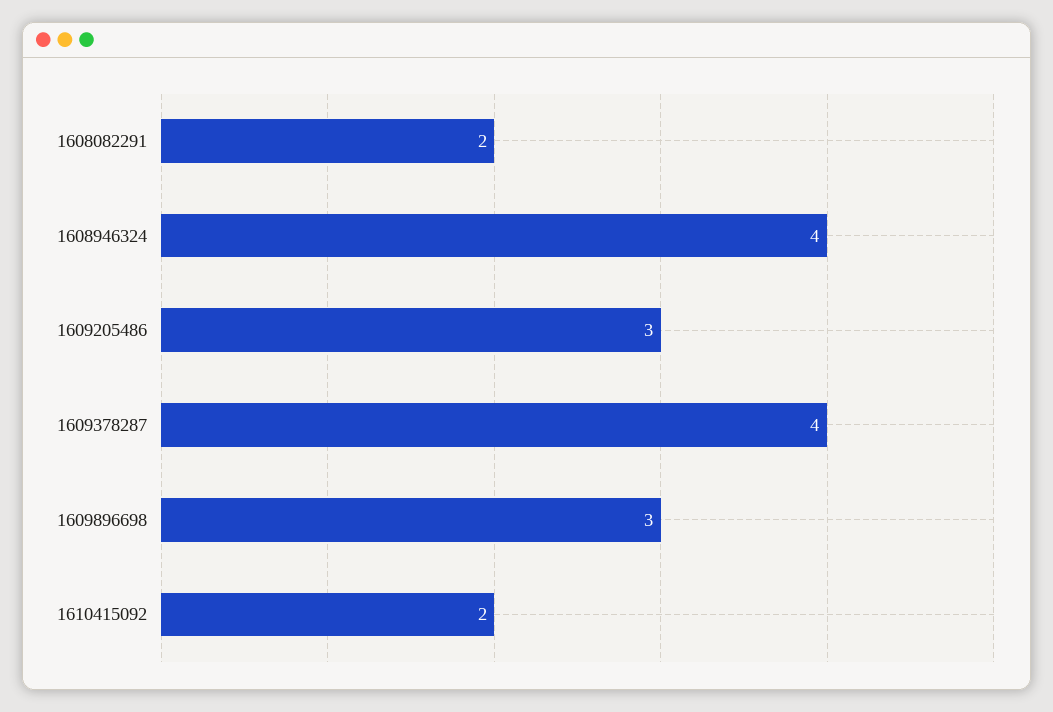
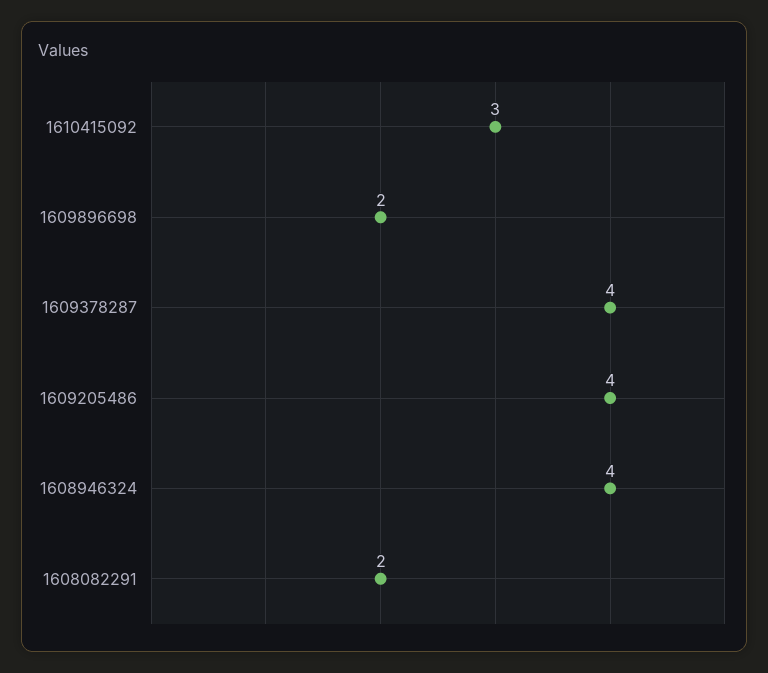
  {
    "1608082291": 2,
    "1608946324": 4,
-   "1609205486": 3,
+   "1609205486": 4,
    "1609378287": 4,
-   "1609896698": 3,
+   "1609896698": 2,
-   "1610415092": 2
+   "1610415092": 3
  }

